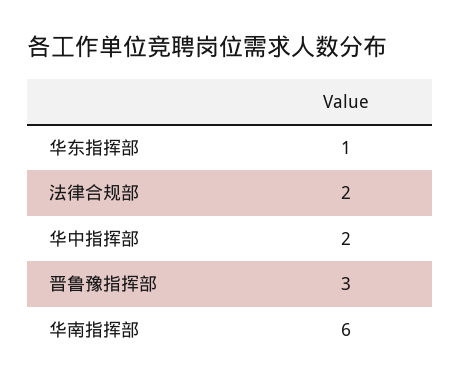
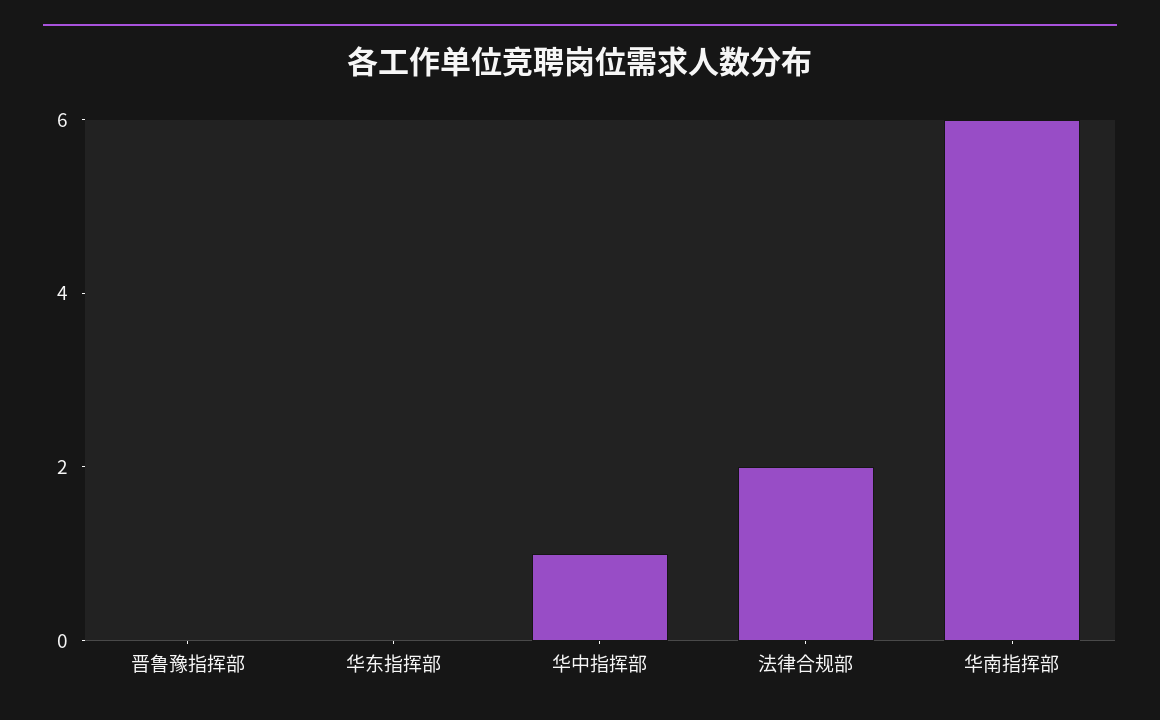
  {
-   "华东指挥部": 1,
+   "华东指挥部": 0,
    "法律合规部": 2,
-   "华中指挥部": 2,
+   "华中指挥部": 1,
-   "晋鲁豫指挥部": 3,
+   "晋鲁豫指挥部": 0,
    "华南指挥部": 6
  }

